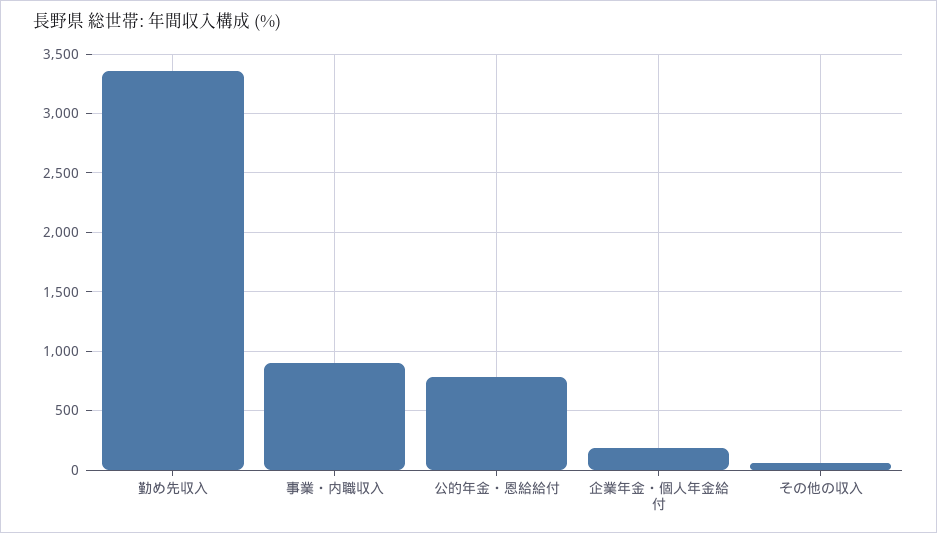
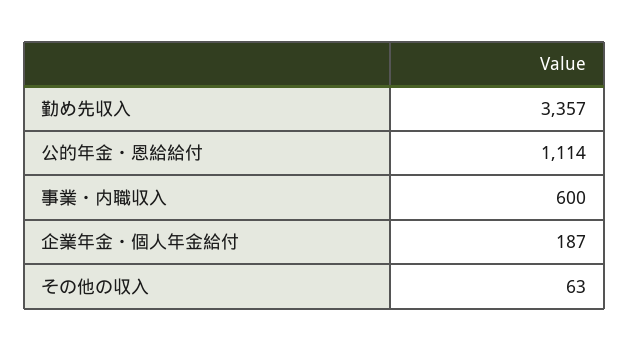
  {
    "勤め先収入": 3357,
-   "事業・内職収入": 900,
+   "事業・内職収入": 600,
-   "公的年金・恩給給付": 800,
+   "公的年金・恩給給付": 1114,
    "企業年金・個人年金給付": 187,
    "その他の収入": 63
  }

